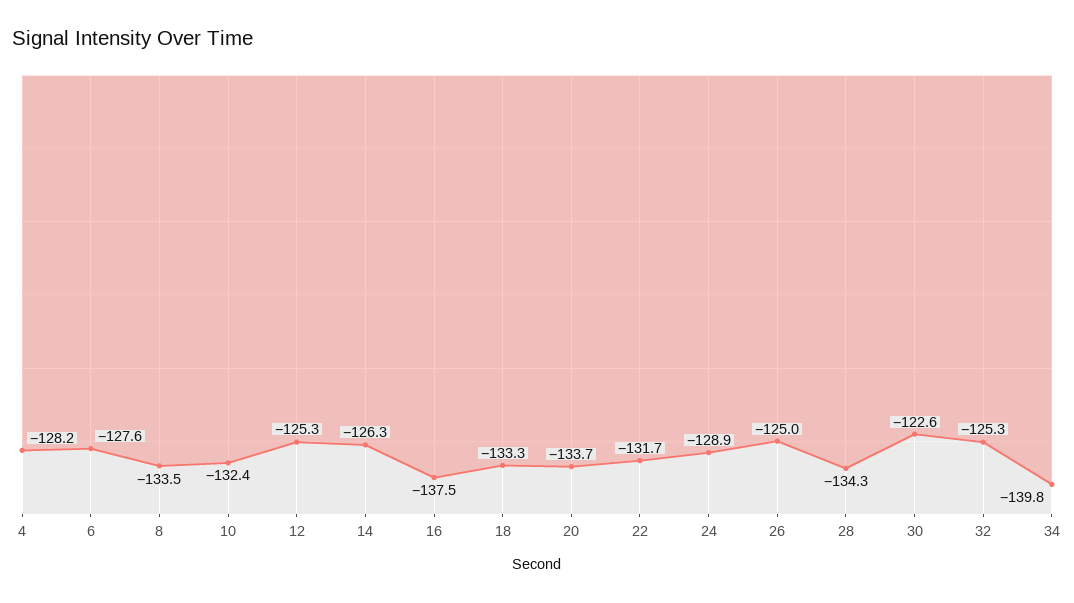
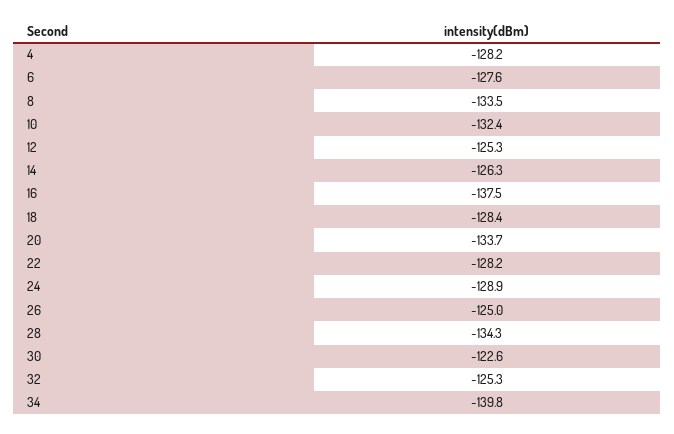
  {
    "4": -128.2,
    "6": -127.6,
    "8": -133.5,
    "10": -132.4,
    "12": -125.3,
    "14": -126.3,
    "16": -137.5,
-   "18": -133.3,
+   "18": -128.4,
    "20": -133.7,
-   "22": -131.7,
+   "22": -128.2,
    "24": -128.9,
    "26": -125,
    "28": -134.3,
    "30": -122.6,
    "32": -125.3,
    "34": -139.8
  }

